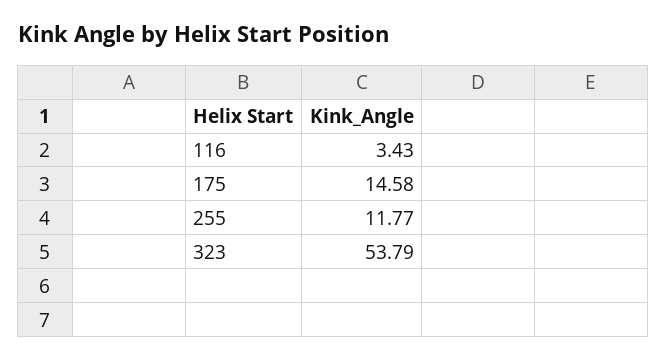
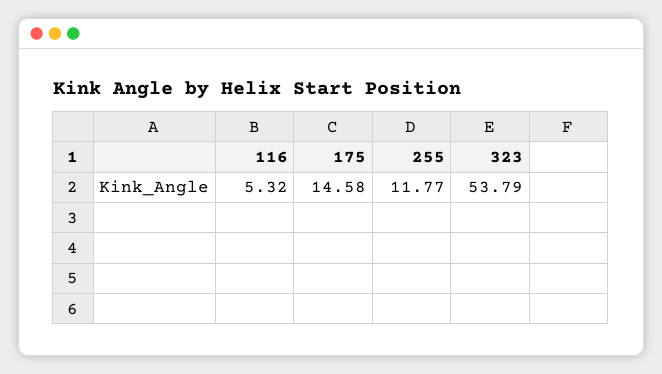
  {
-   "116": 3.43,
+   "116": 5.32,
    "175": 14.58,
    "255": 11.77,
    "323": 53.79
  }

